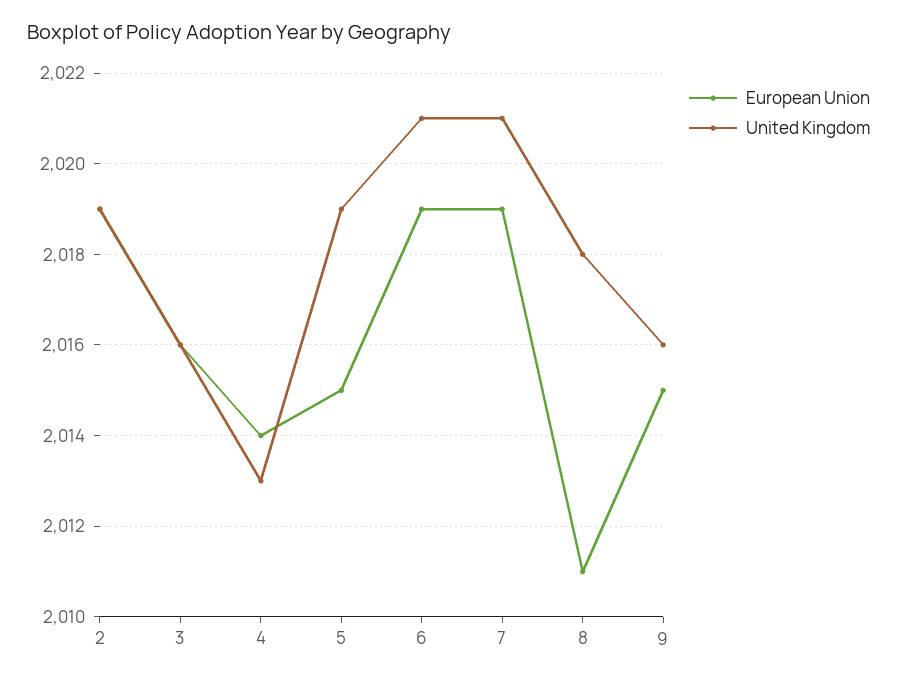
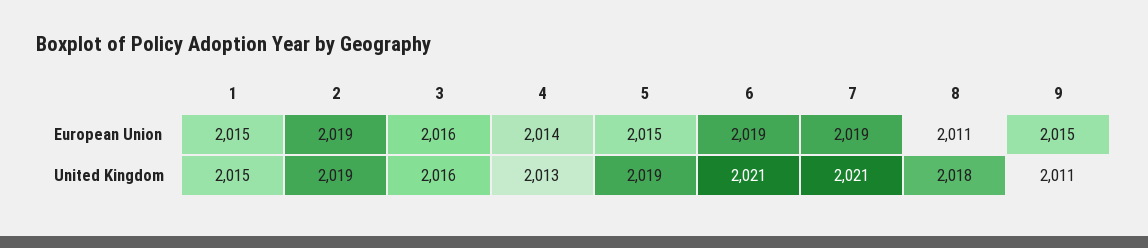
  {
    "European Union": {
      "2": 2019,
      "3": 2016,
      "4": 2014,
      "5": 2015,
      "6": 2019,
      "7": 2019,
      "8": 2011,
-     "9": 2015
+     "9": 2015,
+     "1": 2015
    },
    "United Kingdom": {
      "2": 2019,
      "3": 2016,
      "4": 2013,
      "5": 2019,
      "6": 2021,
      "7": 2021,
      "8": 2018,
-     "9": 2016
+     "9": 2011,
+     "1": 2015
    }
  }

